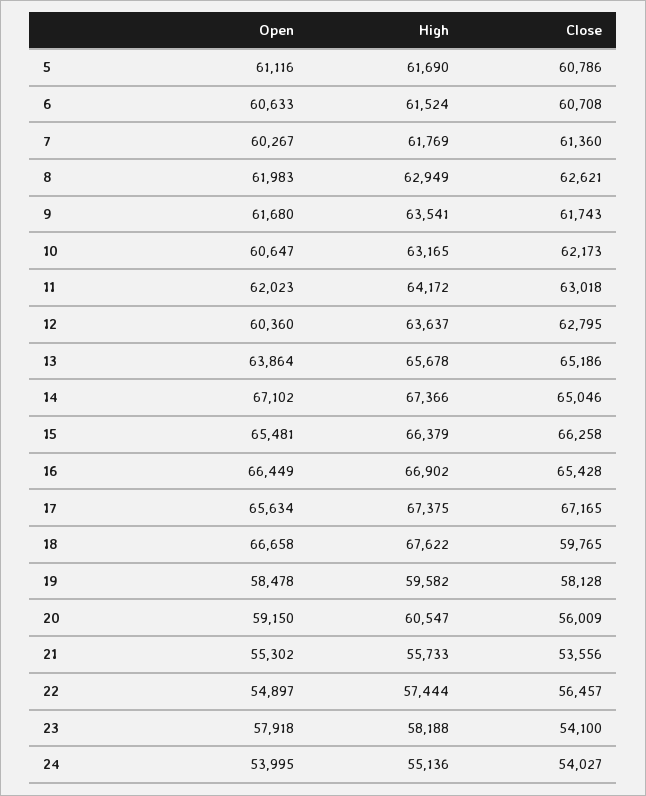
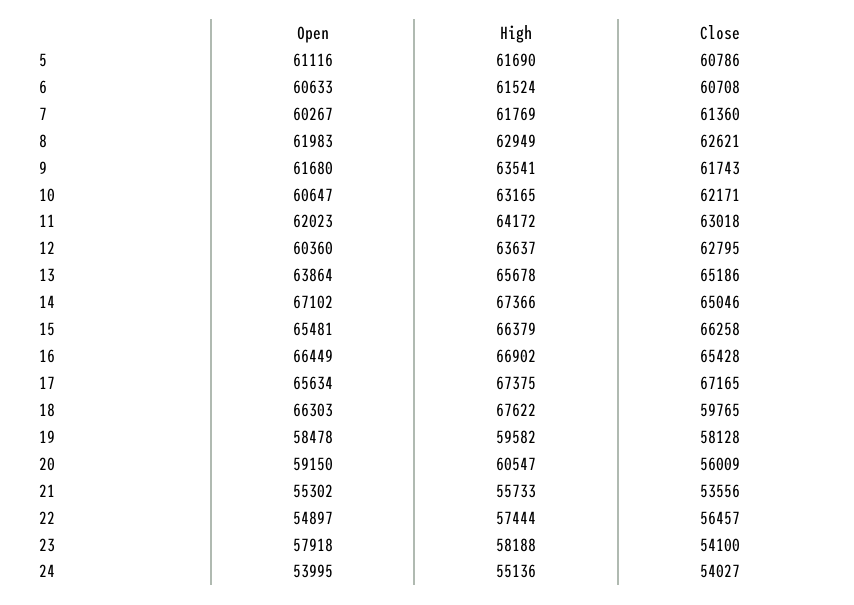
  {
    "Open": {
      "5": 61116,
      "6": 60633,
      "7": 60267,
      "8": 61983,
      "9": 61680,
      "10": 60647,
      "11": 62023,
      "12": 60360,
      "13": 63864,
      "14": 67102,
      "15": 65481,
      "16": 66449,
      "17": 65634,
-     "18": 66658,
+     "18": 66303,
      "19": 58478,
      "20": 59150,
      "21": 55302,
      "22": 54897,
      "23": 57918,
      "24": 53995
    },
    "High": {
      "5": 61690,
      "6": 61524,
      "7": 61769,
      "8": 62949,
      "9": 63541,
      "10": 63165,
      "11": 64172,
      "12": 63637,
      "13": 65678,
      "14": 67366,
      "15": 66379,
      "16": 66902,
      "17": 67375,
      "18": 67622,
      "19": 59582,
      "20": 60547,
      "21": 55733,
      "22": 57444,
      "23": 58188,
      "24": 55136
    },
    "Close": {
      "5": 60786,
      "6": 60708,
      "7": 61360,
      "8": 62621,
      "9": 61743,
-     "10": 62173,
+     "10": 62171,
      "11": 63018,
      "12": 62795,
      "13": 65186,
      "14": 65046,
      "15": 66258,
      "16": 65428,
      "17": 67165,
      "18": 59765,
      "19": 58128,
      "20": 56009,
      "21": 53556,
      "22": 56457,
      "23": 54100,
      "24": 54027
    }
  }

